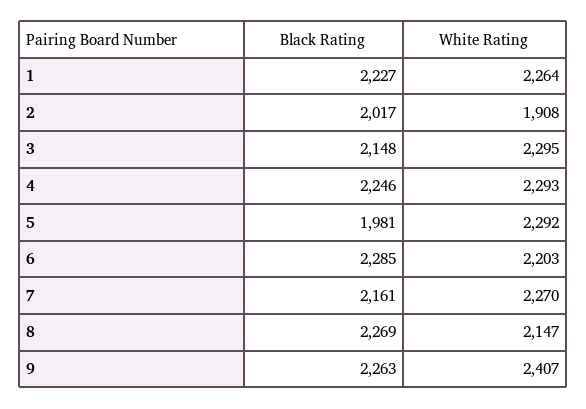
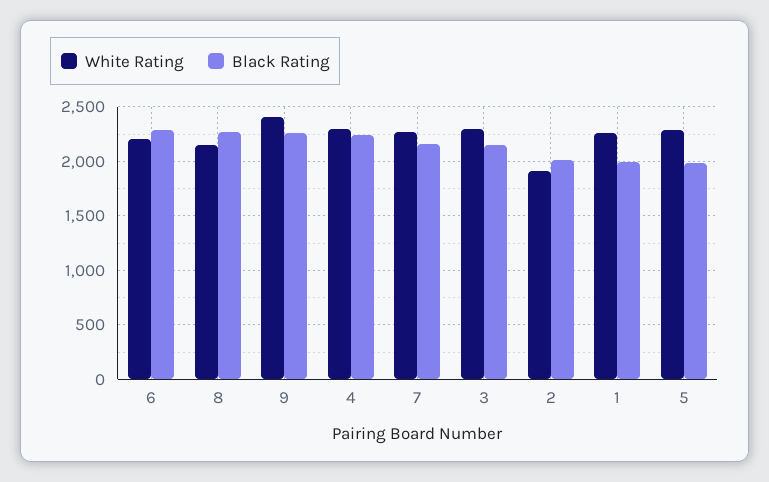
  {
    "Black Rating": {
-     "1": 2227,
+     "1": 2000,
      "2": 2017,
      "3": 2148,
      "4": 2246,
      "5": 1981,
      "6": 2285,
      "7": 2161,
      "8": 2269,
      "9": 2263
    },
    "White Rating": {
      "1": 2264,
      "2": 1908,
      "3": 2295,
      "4": 2293,
      "5": 2292,
      "6": 2203,
      "7": 2270,
      "8": 2147,
      "9": 2407
    }
  }

